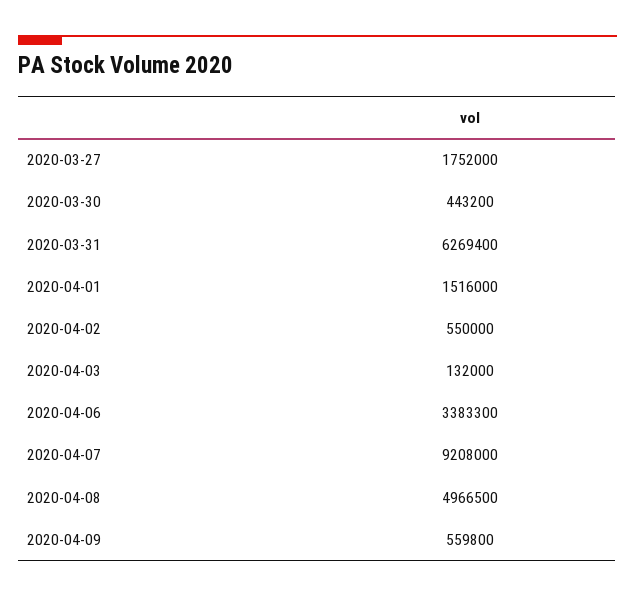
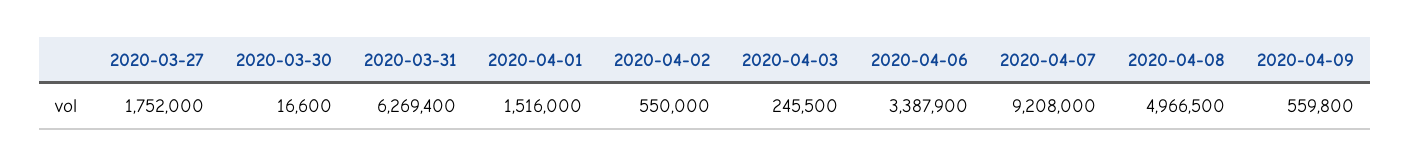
  {
    "2020-03-27": 1752000,
-   "2020-03-30": 443200,
+   "2020-03-30": 16600,
    "2020-03-31": 6269400,
    "2020-04-01": 1516000,
    "2020-04-02": 550000,
-   "2020-04-03": 132000,
+   "2020-04-03": 245500,
-   "2020-04-06": 3383300,
+   "2020-04-06": 3387900,
    "2020-04-07": 9208000,
    "2020-04-08": 4966500,
    "2020-04-09": 559800
  }

